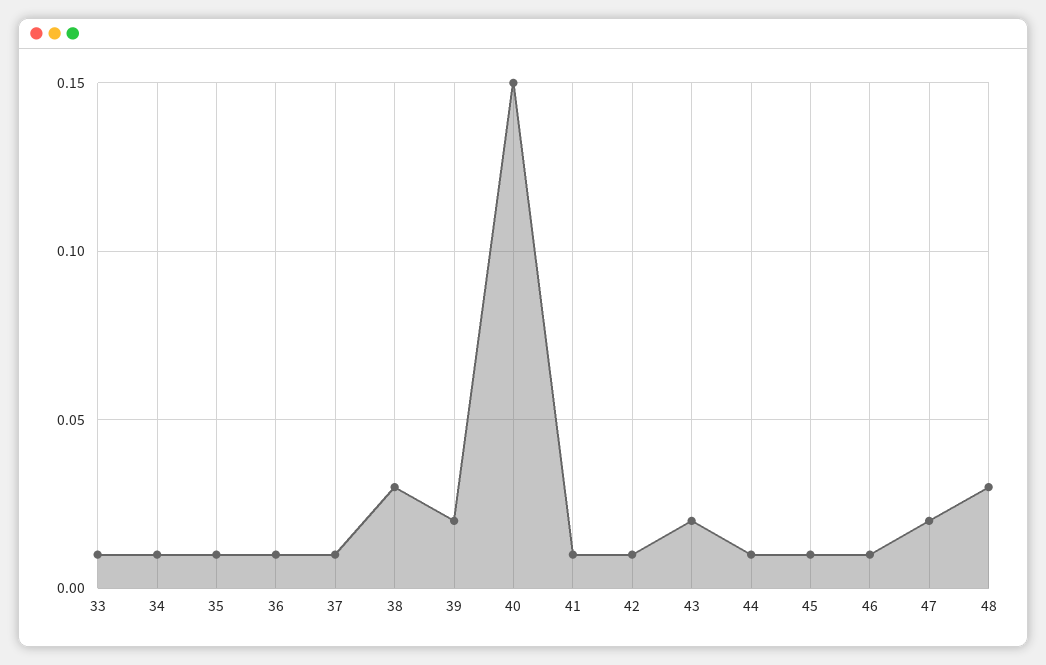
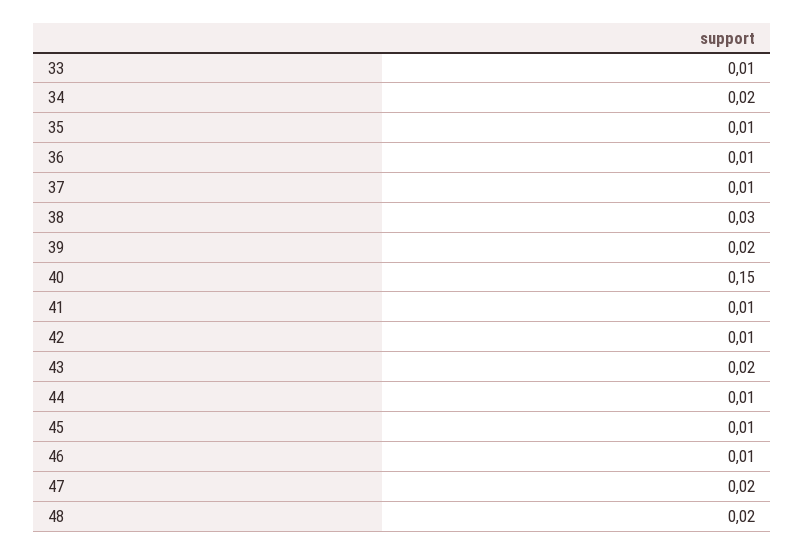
  {
    "33": 0.01,
-   "34": 0.01,
+   "34": 0.02,
    "35": 0.01,
    "36": 0.01,
    "37": 0.01,
    "38": 0.03,
    "39": 0.02,
    "40": 0.15,
    "41": 0.01,
    "42": 0.01,
    "43": 0.02,
    "44": 0.01,
    "45": 0.01,
    "46": 0.01,
    "47": 0.02,
-   "48": 0.03
+   "48": 0.02
  }

